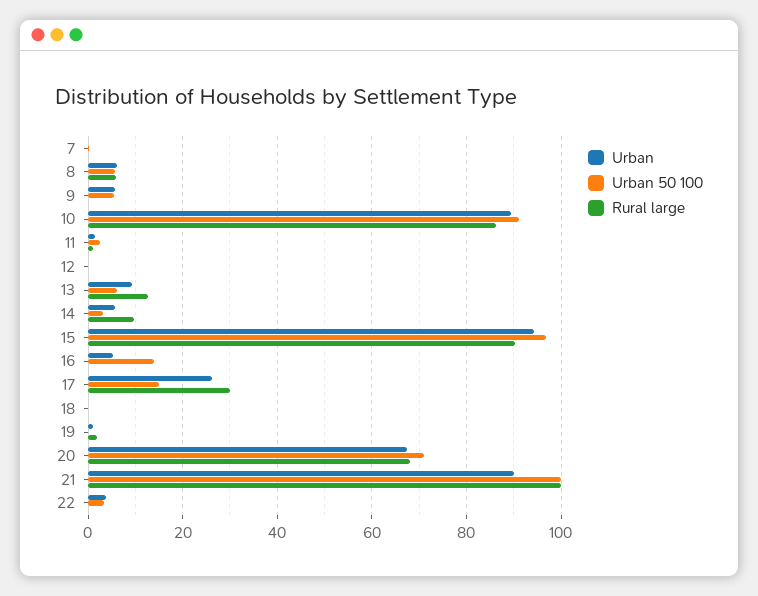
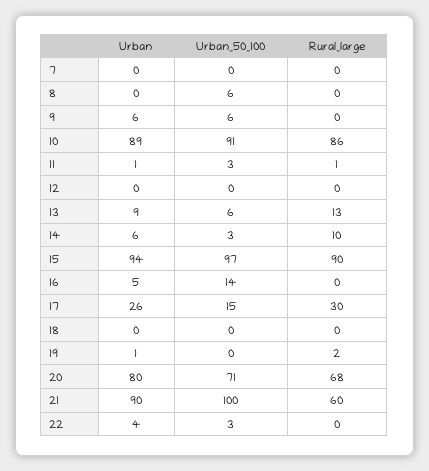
  {
    "Urban": {
      "7": 0,
-     "8": 6,
+     "8": 0,
      "9": 6,
      "10": 89,
      "11": 1,
      "12": 0,
      "13": 9,
      "14": 6,
      "15": 94,
      "16": 5,
      "17": 26,
      "18": 0,
      "19": 1,
-     "20": 68,
+     "20": 80,
      "21": 90,
      "22": 4
    },
    "Urban 50 100": {
      "7": 0,
      "8": 6,
      "9": 6,
      "10": 91,
      "11": 3,
      "12": 0,
      "13": 6,
      "14": 3,
      "15": 97,
      "16": 14,
      "17": 15,
      "18": 0,
      "19": 0,
      "20": 71,
      "21": 100,
      "22": 3
    },
    "Rural large": {
      "7": 0,
-     "8": 6,
+     "8": 0,
      "9": 0,
      "10": 86,
      "11": 1,
      "12": 0,
      "13": 13,
      "14": 10,
      "15": 90,
      "16": 0,
      "17": 30,
      "18": 0,
      "19": 2,
      "20": 68,
-     "21": 100,
+     "21": 60,
      "22": 0
    }
  }

